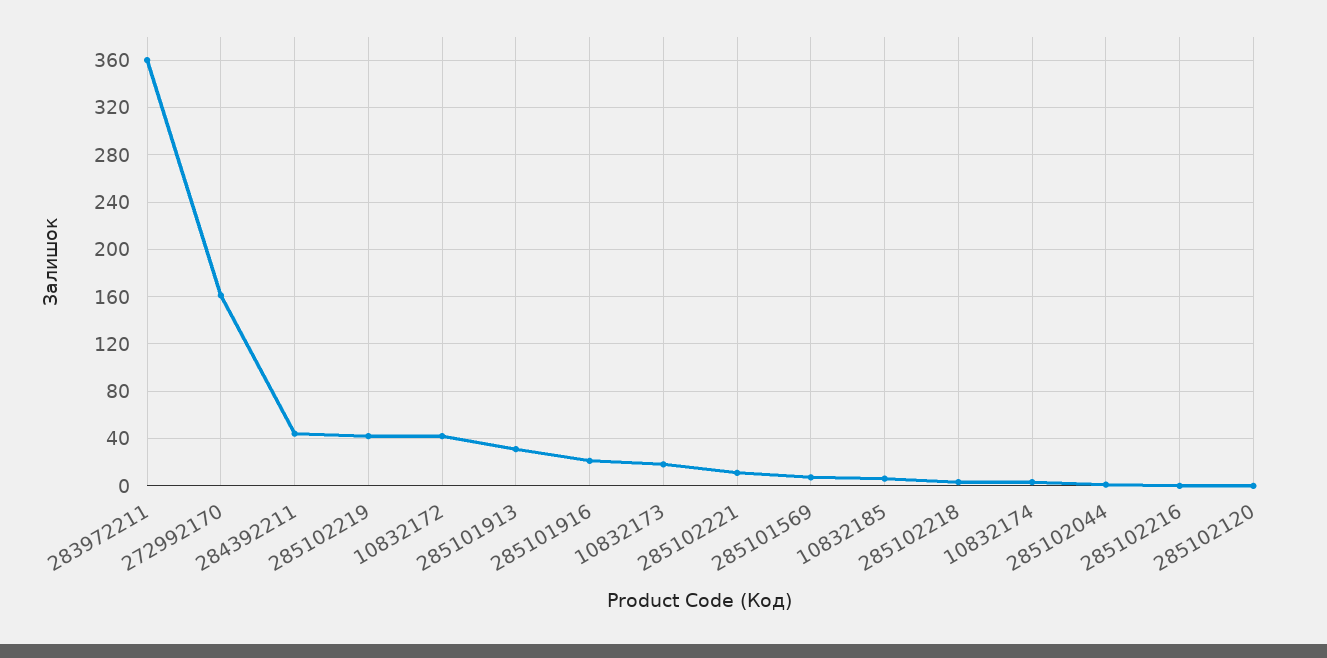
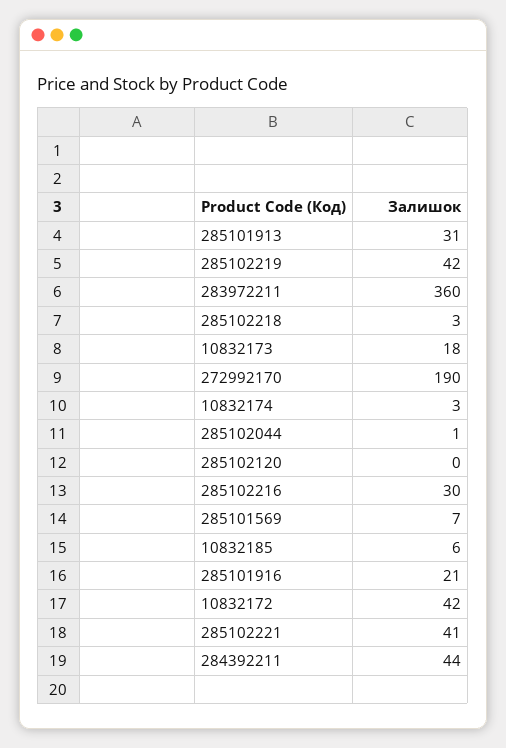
  {
    "283972211": 360,
-   "272992170": 160,
+   "272992170": 190,
    "284392211": 44,
    "285102219": 42,
    "10832172": 42,
    "285101913": 31,
    "285101916": 21,
    "10832173": 18,
-   "285102221": 10,
+   "285102221": 41,
    "285101569": 7,
    "10832185": 6,
    "285102218": 3,
    "10832174": 3,
    "285102044": 1,
-   "285102216": 0,
+   "285102216": 30,
    "285102120": 0
  }

